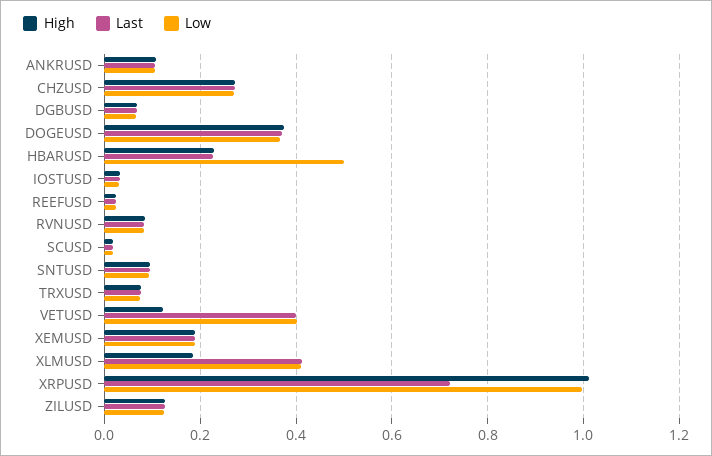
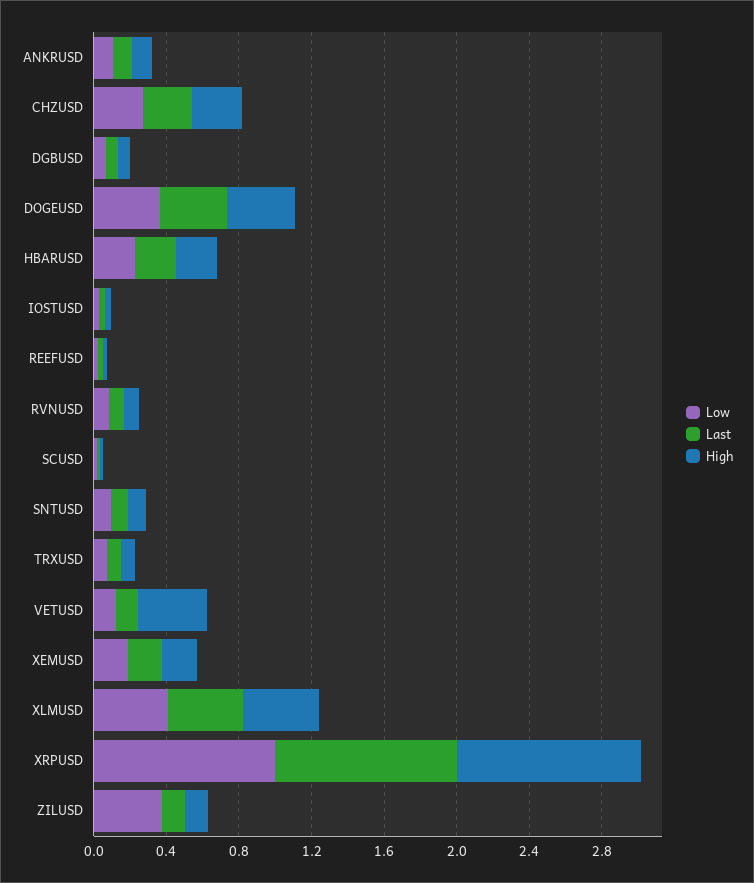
  {
    "High": {
      "ANKRUSD": 0.1,
      "CHZUSD": 0.28,
      "DGBUSD": 0.06,
      "DOGEUSD": 0.38,
      "HBARUSD": 0.22,
      "IOSTUSD": 0.04,
      "REEFUSD": 0.02,
      "RVNUSD": 0.08,
      "SCUSD": 0.02,
      "SNTUSD": 0.1,
      "TRXUSD": 0.08,
-     "VETUSD": 0.12,
+     "VETUSD": 0.4,
      "XEMUSD": 0.18,
-     "XLMUSD": 0.18,
+     "XLMUSD": 0.4,
      "XRPUSD": 1.02,
      "ZILUSD": 0.12
    },
    "Last": {
      "ANKRUSD": 0.1,
      "CHZUSD": 0.28,
      "DGBUSD": 0.06,
      "DOGEUSD": 0.38,
      "HBARUSD": 0.22,
      "IOSTUSD": 0.04,
      "REEFUSD": 0.02,
      "RVNUSD": 0.08,
      "SCUSD": 0.02,
      "SNTUSD": 0.1,
      "TRXUSD": 0.08,
-     "VETUSD": 0.4,
+     "VETUSD": 0.1,
      "XEMUSD": 0.18,
      "XLMUSD": 0.42,
-     "XRPUSD": 0.72,
+     "XRPUSD": 1,
      "ZILUSD": 0.12
    },
    "Low": {
      "ANKRUSD": 0.1,
      "CHZUSD": 0.28,
      "DGBUSD": 0.06,
      "DOGEUSD": 0.36,
-     "HBARUSD": 0.5,
+     "HBARUSD": 0.2,
      "IOSTUSD": 0.04,
      "REEFUSD": 0.02,
      "RVNUSD": 0.08,
      "SCUSD": 0.02,
      "SNTUSD": 0.1,
      "TRXUSD": 0.08,
-     "VETUSD": 0.4,
+     "VETUSD": 0.1,
      "XEMUSD": 0.18,
      "XLMUSD": 0.42,
      "XRPUSD": 1,
-     "ZILUSD": 0.12
+     "ZILUSD": 0.4
    }
  }

